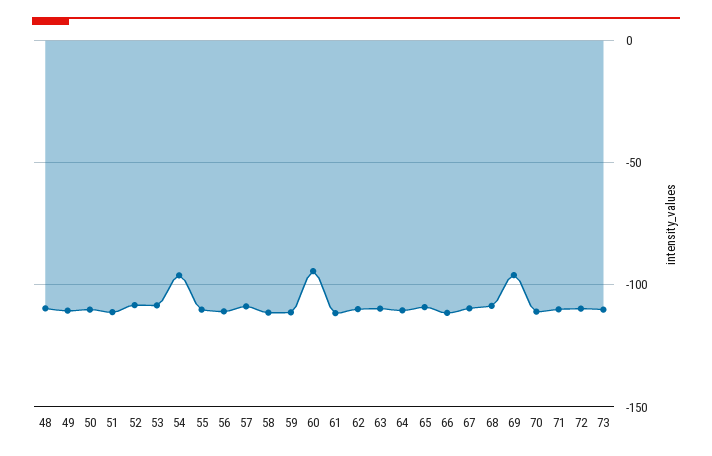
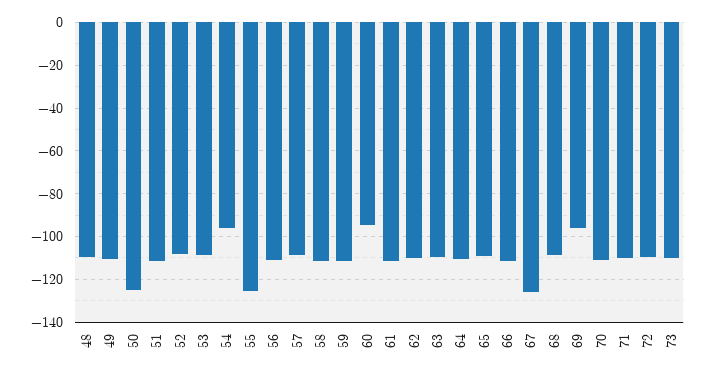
  {
    "48": -110,
    "49": -110,
-   "50": -110,
+   "50": -125,
    "51": -110,
    "52": -110,
    "53": -110,
    "54": -95,
-   "55": -110,
+   "55": -125,
    "56": -110,
    "57": -110,
    "58": -110,
    "59": -110,
    "60": -95,
    "61": -110,
    "62": -110,
    "63": -110,
    "64": -110,
    "65": -110,
    "66": -110,
-   "67": -110,
+   "67": -125,
    "68": -110,
    "69": -95,
    "70": -110,
    "71": -110,
    "72": -110,
    "73": -110
  }

